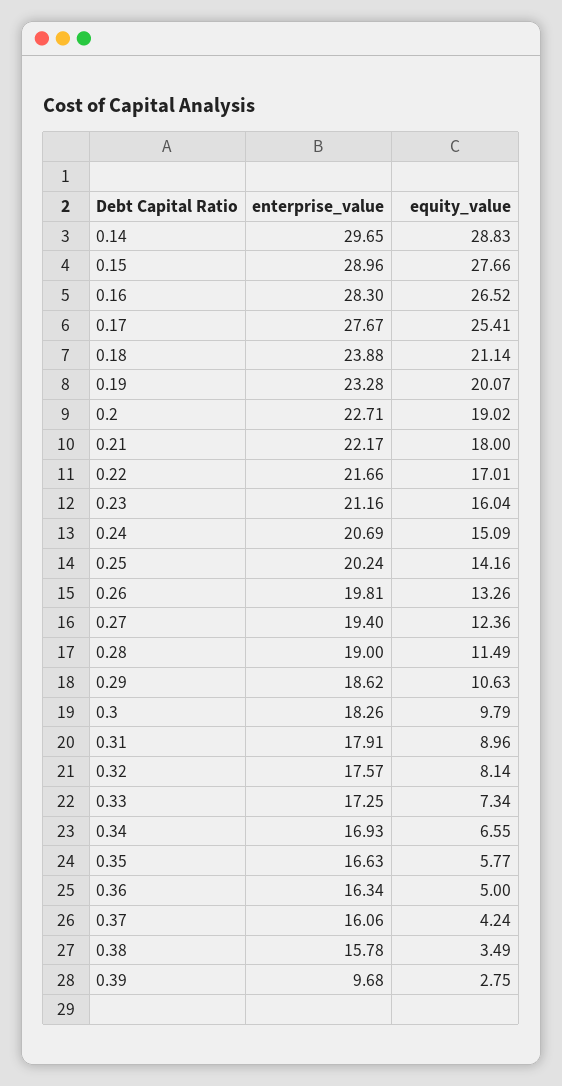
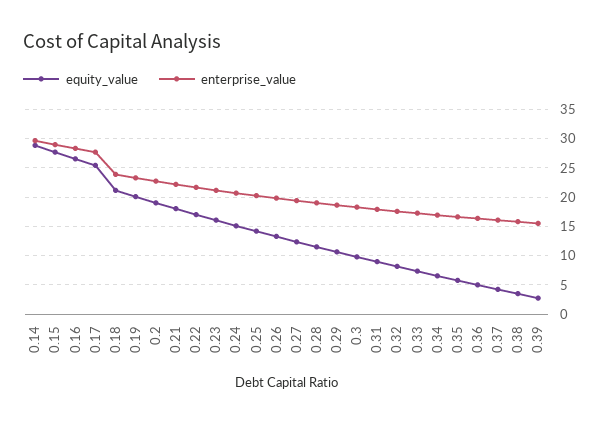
  {
    "enterprise_value": {
      "0.14": 29.65,
      "0.15": 28.96,
      "0.16": 28.3,
      "0.17": 27.67,
      "0.18": 23.88,
      "0.19": 23.28,
      "0.2": 22.71,
      "0.21": 22.17,
      "0.22": 21.66,
      "0.23": 21.16,
      "0.24": 20.69,
      "0.25": 20.24,
      "0.26": 19.81,
      "0.27": 19.4,
      "0.28": 19,
      "0.29": 18.62,
      "0.3": 18.26,
      "0.31": 17.91,
      "0.32": 17.57,
      "0.33": 17.25,
      "0.34": 16.93,
      "0.35": 16.63,
      "0.36": 16.34,
      "0.37": 16.06,
      "0.38": 15.78,
-     "0.39": 9.68
+     "0.39": 15
    },
    "equity_value": {
      "0.14": 28.83,
      "0.15": 27.66,
      "0.16": 26.52,
      "0.17": 25.41,
      "0.18": 21.14,
      "0.19": 20.07,
      "0.2": 19.02,
      "0.21": 18,
      "0.22": 17.01,
      "0.23": 16.04,
      "0.24": 15.09,
      "0.25": 14.16,
      "0.26": 13.26,
      "0.27": 12.36,
      "0.28": 11.49,
      "0.29": 10.63,
      "0.3": 9.79,
      "0.31": 8.96,
      "0.32": 8.14,
      "0.33": 7.34,
      "0.34": 6.55,
      "0.35": 5.77,
      "0.36": 5,
      "0.37": 4.24,
      "0.38": 3.49,
      "0.39": 2.75
    }
  }

